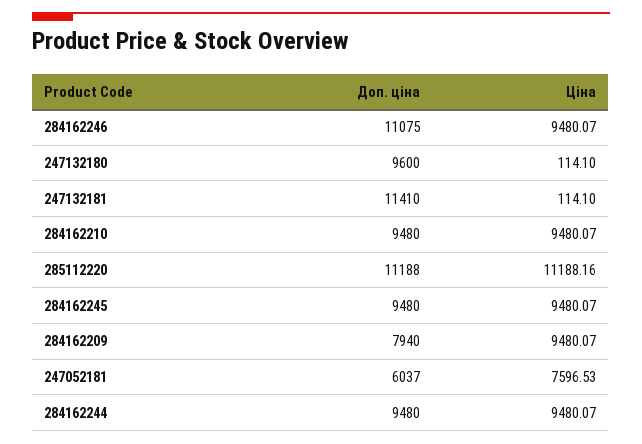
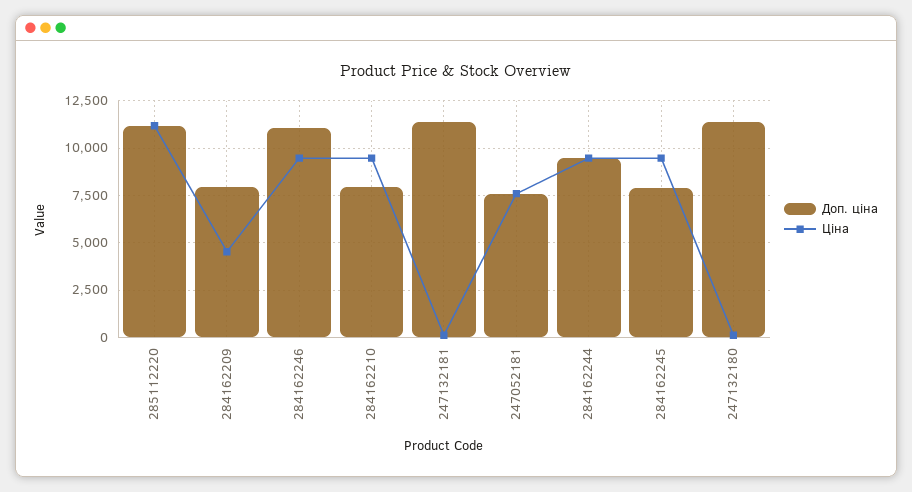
  {
    "Доп. ціна": {
      "284162246": 11075,
-     "247132180": 9600,
+     "247132180": 11500,
      "247132181": 11410,
-     "284162210": 9480,
+     "284162210": 8000,
      "285112220": 11188,
-     "284162245": 9480,
+     "284162245": 8000,
      "284162209": 7940,
-     "247052181": 6037,
+     "247052181": 7500,
      "284162244": 9480
    },
    "Ціна": {
      "284162246": 9480.07,
      "247132180": 114.1,
      "247132181": 114.1,
      "284162210": 9480.07,
      "285112220": 11188.16,
      "284162245": 9480.07,
-     "284162209": 9480.07,
+     "284162209": 4500,
      "247052181": 7596.53,
      "284162244": 9480.07
    }
  }

